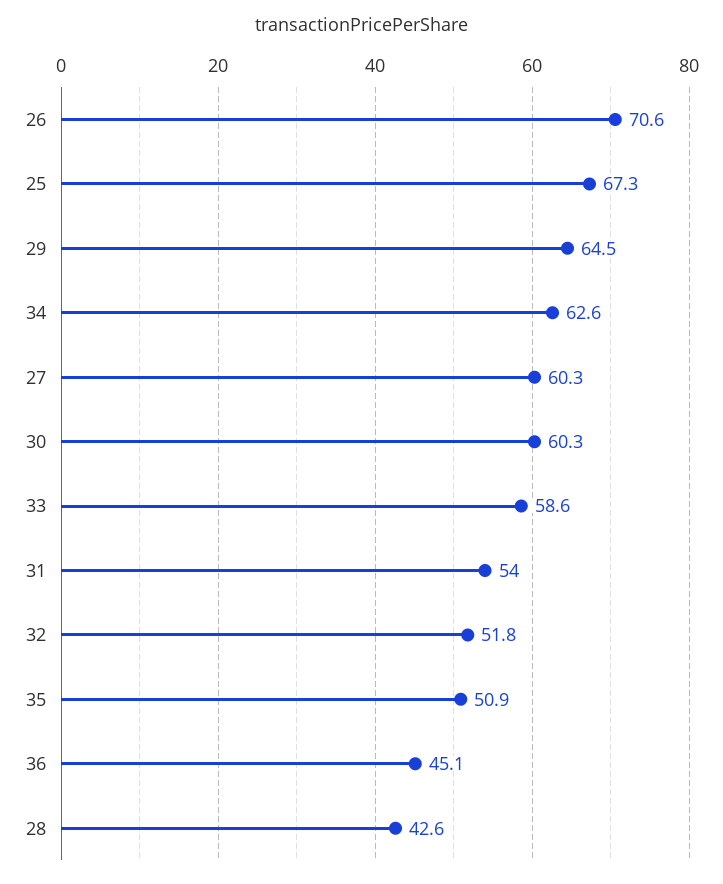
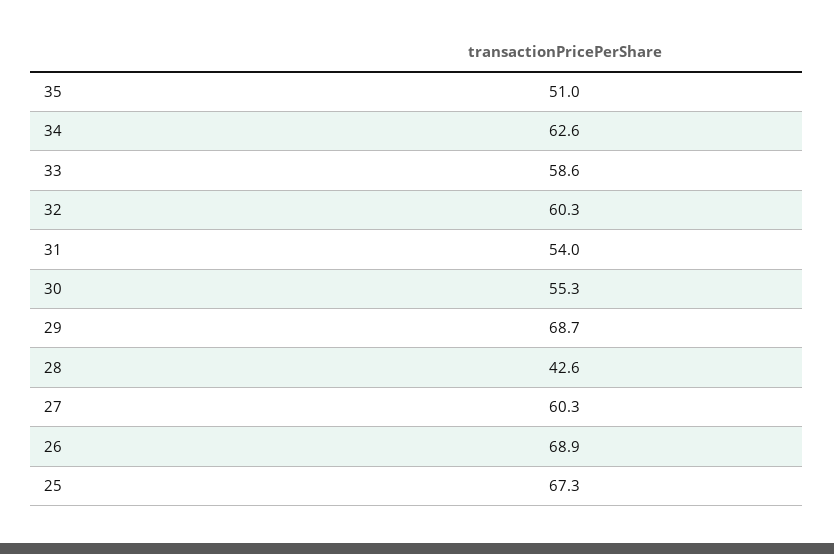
  {
-   "26": 70.6,
+   "26": 68.9,
    "25": 67.3,
-   "29": 64.5,
+   "29": 68.7,
    "34": 62.6,
    "27": 60.3,
-   "30": 60.3,
+   "30": 55.3,
    "33": 58.6,
    "31": 54,
-   "32": 51.8,
+   "32": 60.3,
-   "35": 50.9,
+   "35": 51,
-   "36": 45.1,
    "28": 42.6
  }

